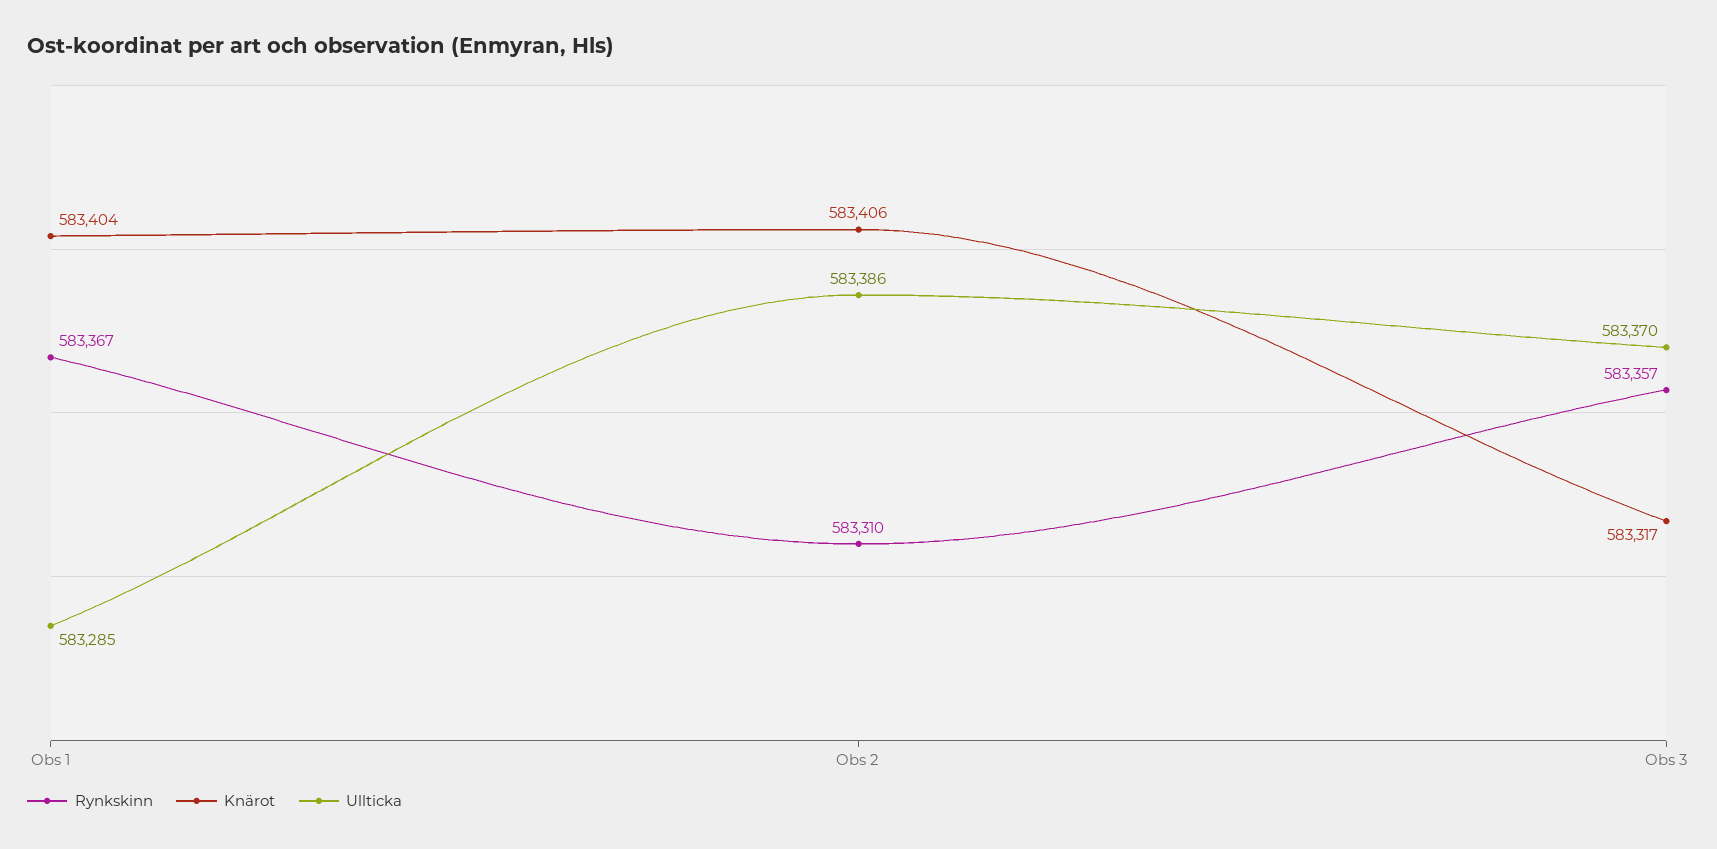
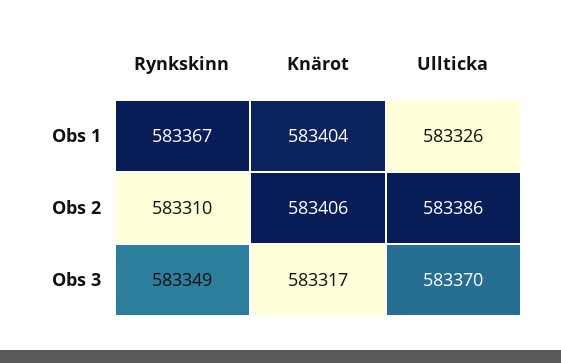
  {
    "Rynkskinn": {
      "Obs 1": 583367,
      "Obs 2": 583310,
-     "Obs 3": 583357
+     "Obs 3": 583349
    },
    "Knärot": {
      "Obs 1": 583404,
      "Obs 2": 583406,
      "Obs 3": 583317
    },
    "Ullticka": {
-     "Obs 1": 583285,
+     "Obs 1": 583326,
      "Obs 2": 583386,
      "Obs 3": 583370
    }
  }

